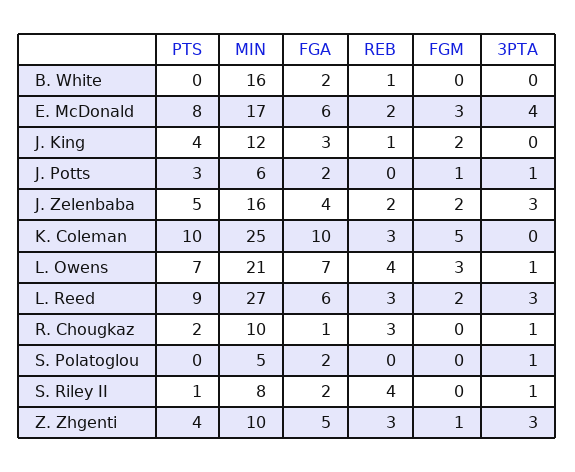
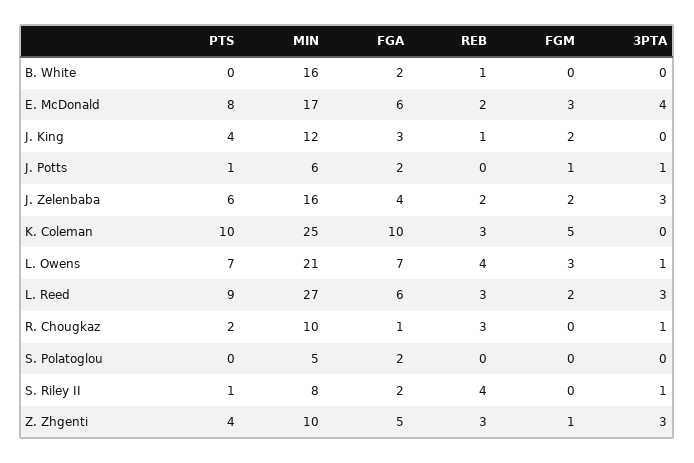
  {
    "PTS": {
      "B. White": 0,
      "E. McDonald": 8,
      "J. King": 4,
-     "J. Potts": 3,
+     "J. Potts": 1,
-     "J. Zelenbaba": 5,
+     "J. Zelenbaba": 6,
      "K. Coleman": 10,
      "L. Owens": 7,
      "L. Reed": 9,
      "R. Chougkaz": 2,
      "S. Polatoglou": 0,
      "S. Riley II": 1,
      "Z. Zhgenti": 4
    },
    "MIN": {
      "B. White": 16,
      "E. McDonald": 17,
      "J. King": 12,
      "J. Potts": 6,
      "J. Zelenbaba": 16,
      "K. Coleman": 25,
      "L. Owens": 21,
      "L. Reed": 27,
      "R. Chougkaz": 10,
      "S. Polatoglou": 5,
      "S. Riley II": 8,
      "Z. Zhgenti": 10
    },
    "FGA": {
      "B. White": 2,
      "E. McDonald": 6,
      "J. King": 3,
      "J. Potts": 2,
      "J. Zelenbaba": 4,
      "K. Coleman": 10,
      "L. Owens": 7,
      "L. Reed": 6,
      "R. Chougkaz": 1,
      "S. Polatoglou": 2,
      "S. Riley II": 2,
      "Z. Zhgenti": 5
    },
    "REB": {
      "B. White": 1,
      "E. McDonald": 2,
      "J. King": 1,
      "J. Potts": 0,
      "J. Zelenbaba": 2,
      "K. Coleman": 3,
      "L. Owens": 4,
      "L. Reed": 3,
      "R. Chougkaz": 3,
      "S. Polatoglou": 0,
      "S. Riley II": 4,
      "Z. Zhgenti": 3
    },
    "FGM": {
      "B. White": 0,
      "E. McDonald": 3,
      "J. King": 2,
      "J. Potts": 1,
      "J. Zelenbaba": 2,
      "K. Coleman": 5,
      "L. Owens": 3,
      "L. Reed": 2,
      "R. Chougkaz": 0,
      "S. Polatoglou": 0,
      "S. Riley II": 0,
      "Z. Zhgenti": 1
    },
    "3PTA": {
      "B. White": 0,
      "E. McDonald": 4,
      "J. King": 0,
      "J. Potts": 1,
      "J. Zelenbaba": 3,
      "K. Coleman": 0,
      "L. Owens": 1,
      "L. Reed": 3,
      "R. Chougkaz": 1,
-     "S. Polatoglou": 1,
+     "S. Polatoglou": 0,
      "S. Riley II": 1,
      "Z. Zhgenti": 3
    }
  }

